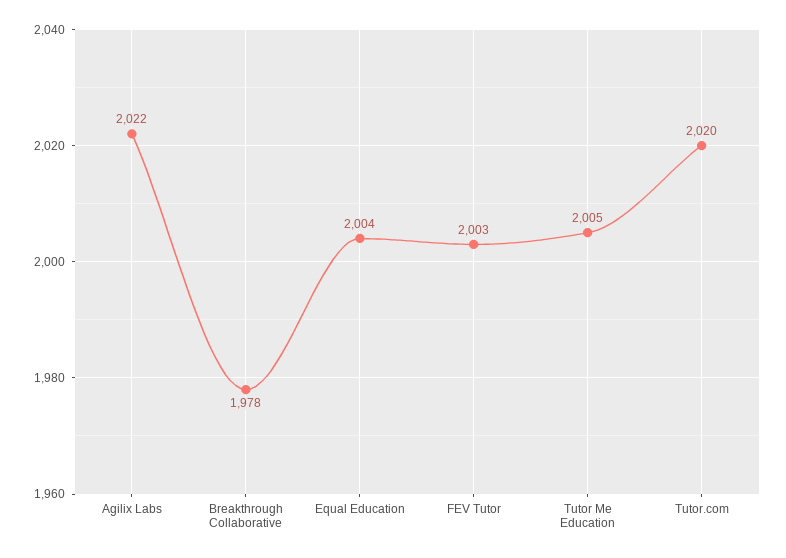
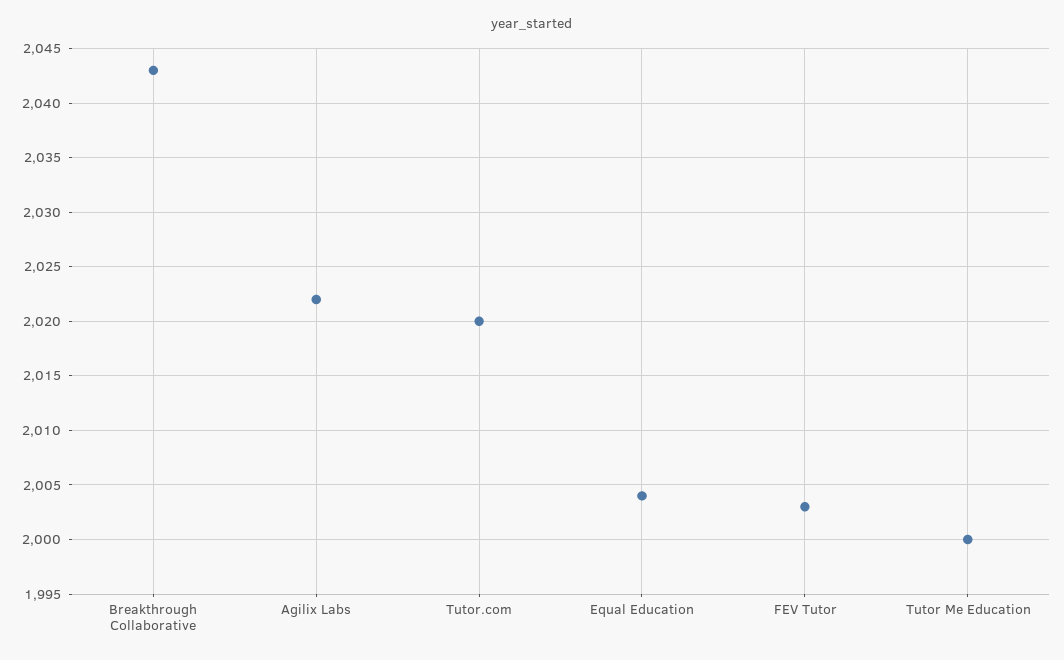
  {
    "Agilix Labs": 2022,
-   "Breakthrough Collaborative": 1978,
+   "Breakthrough Collaborative": 2043,
    "Equal Education": 2004,
    "FEV Tutor": 2003,
-   "Tutor Me Education": 2005,
+   "Tutor Me Education": 2000,
    "Tutor.com": 2020
  }

